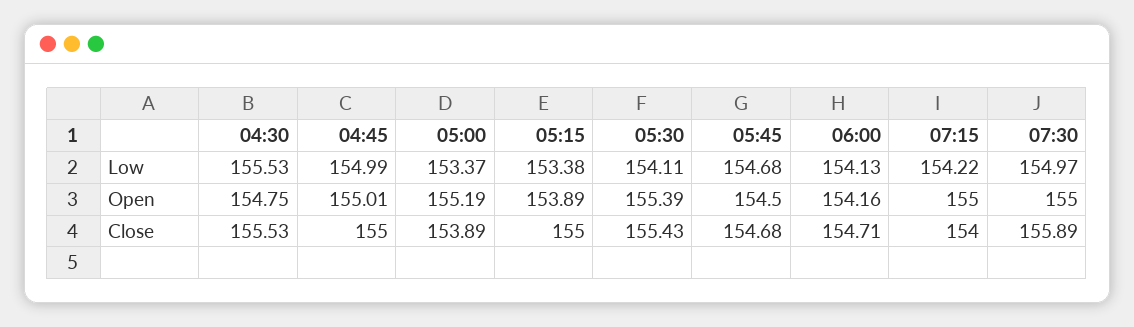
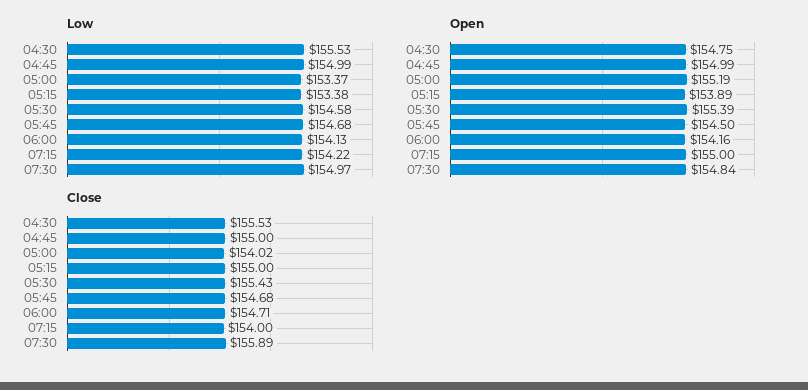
  {
    "Low": {
      "04:30": 155.53,
      "04:45": 154.99,
      "05:00": 153.37,
      "05:15": 153.38,
-     "05:30": 154.11,
+     "05:30": 154.58,
      "05:45": 154.68,
      "06:00": 154.13,
      "07:15": 154.22,
      "07:30": 154.97
    },
    "Open": {
      "04:30": 154.75,
-     "04:45": 155.01,
+     "04:45": 154.99,
      "05:00": 155.19,
      "05:15": 153.89,
      "05:30": 155.39,
      "05:45": 154.5,
      "06:00": 154.16,
      "07:15": 155,
-     "07:30": 155
+     "07:30": 154.84
    },
    "Close": {
      "04:30": 155.53,
      "04:45": 155,
-     "05:00": 153.89,
+     "05:00": 154.02,
      "05:15": 155,
      "05:30": 155.43,
      "05:45": 154.68,
      "06:00": 154.71,
      "07:15": 154,
      "07:30": 155.89
    }
  }

